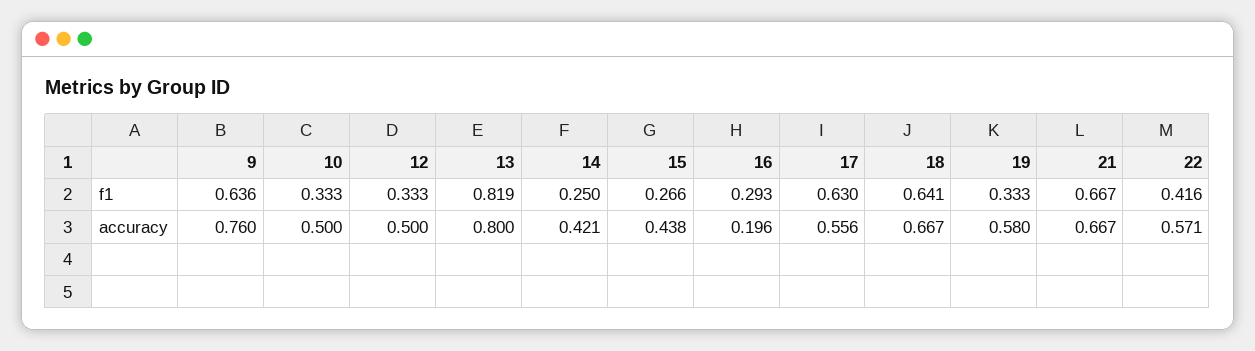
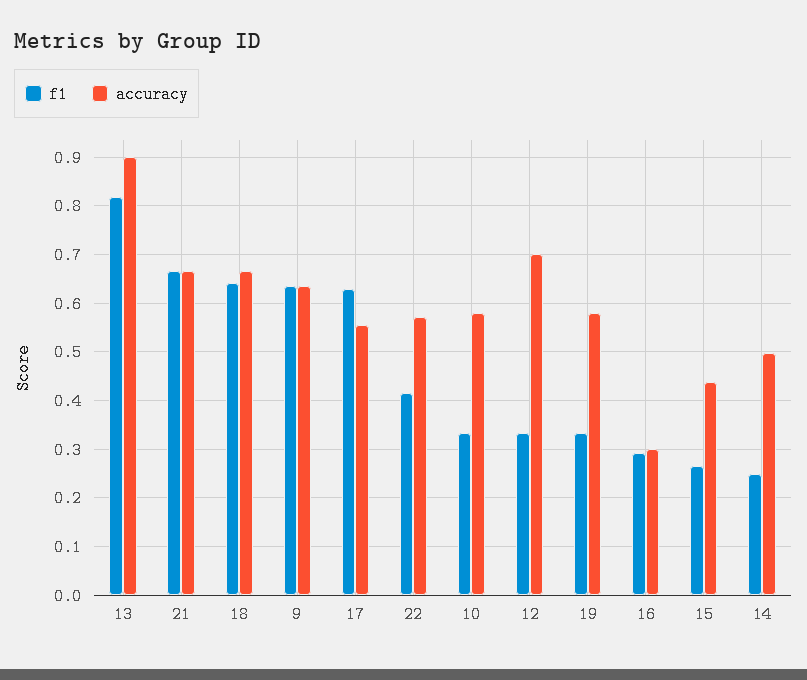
  {
    "f1": {
      "9": 0.636,
      "10": 0.333,
      "12": 0.333,
      "13": 0.819,
      "14": 0.25,
      "15": 0.266,
      "16": 0.293,
      "17": 0.63,
      "18": 0.641,
      "19": 0.333,
      "21": 0.667,
      "22": 0.416
    },
    "accuracy": {
-     "9": 0.76,
+     "9": 0.64,
-     "10": 0.5,
+     "10": 0.58,
-     "12": 0.5,
+     "12": 0.7,
-     "13": 0.8,
+     "13": 0.9,
-     "14": 0.421,
+     "14": 0.5,
      "15": 0.438,
-     "16": 0.196,
+     "16": 0.3,
      "17": 0.556,
      "18": 0.667,
      "19": 0.58,
      "21": 0.667,
      "22": 0.571
    }
  }

